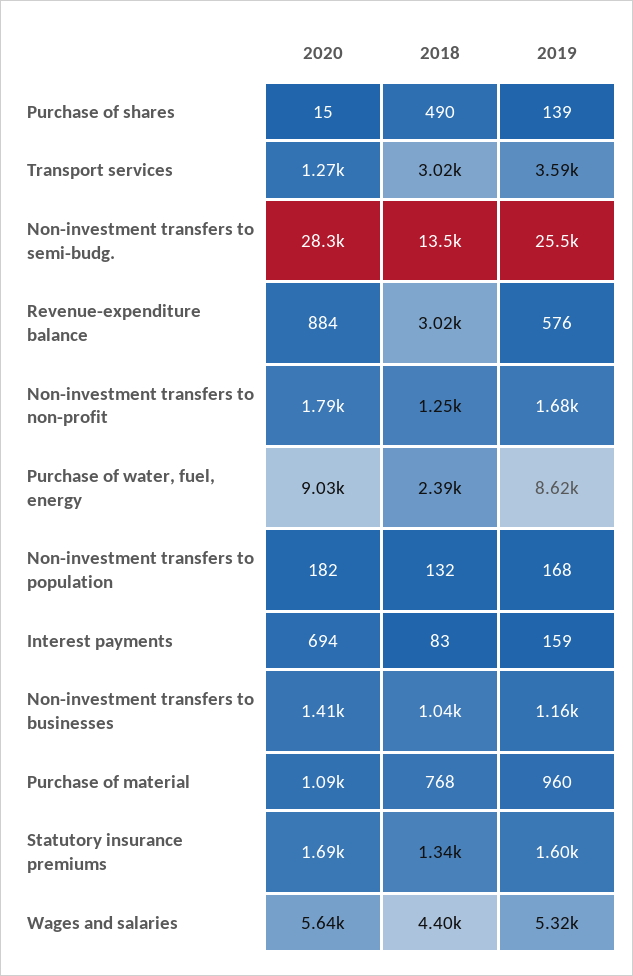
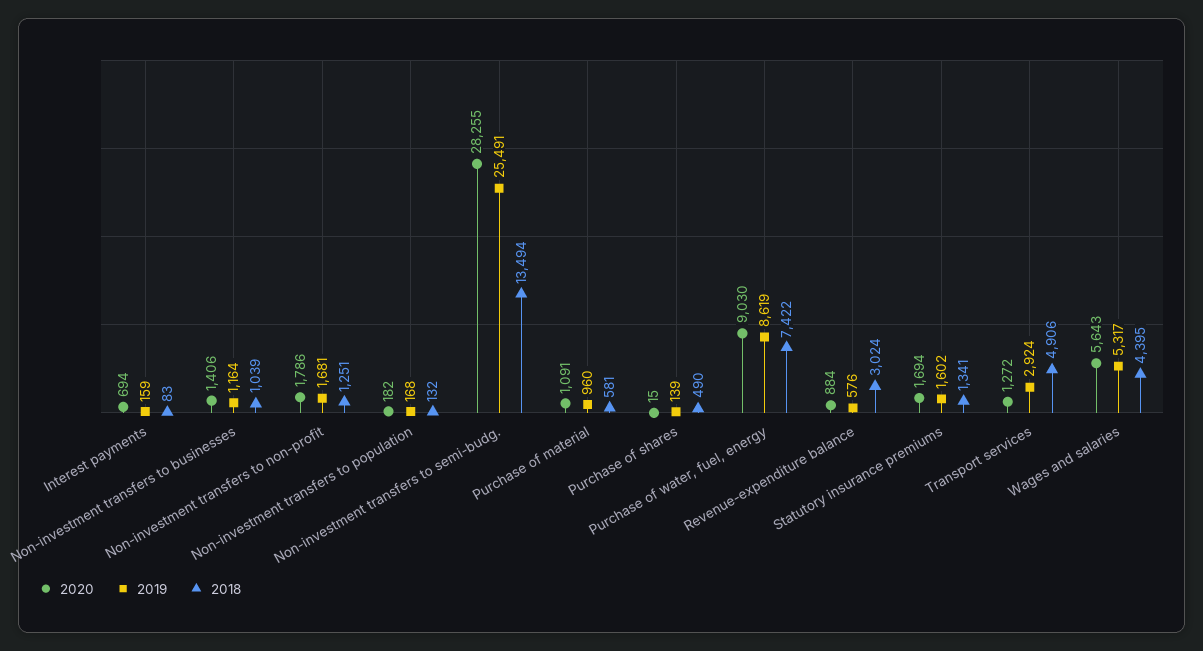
  {
    "2020": {
      "Purchase of shares": 15,
      "Transport services": 1272,
      "Non-investment transfers to semi-budg.": 28255,
      "Revenue-expenditure balance": 884,
      "Non-investment transfers to non-profit": 1786,
      "Purchase of water, fuel, energy": 9030,
      "Non-investment transfers to population": 182,
      "Interest payments": 694,
      "Non-investment transfers to businesses": 1406,
      "Purchase of material": 1091,
      "Statutory insurance premiums": 1694,
      "Wages and salaries": 5643
    },
    "2018": {
      "Purchase of shares": 490,
-     "Transport services": 3020,
+     "Transport services": 4906,
      "Non-investment transfers to semi-budg.": 13494,
      "Revenue-expenditure balance": 3024,
      "Non-investment transfers to non-profit": 1251,
-     "Purchase of water, fuel, energy": 2390,
+     "Purchase of water, fuel, energy": 7422,
      "Non-investment transfers to population": 132,
      "Interest payments": 83,
      "Non-investment transfers to businesses": 1039,
-     "Purchase of material": 768,
+     "Purchase of material": 581,
      "Statutory insurance premiums": 1341,
      "Wages and salaries": 4395
    },
    "2019": {
      "Purchase of shares": 139,
-     "Transport services": 3590,
+     "Transport services": 2924,
      "Non-investment transfers to semi-budg.": 25491,
      "Revenue-expenditure balance": 576,
      "Non-investment transfers to non-profit": 1681,
      "Purchase of water, fuel, energy": 8619,
      "Non-investment transfers to population": 168,
      "Interest payments": 159,
      "Non-investment transfers to businesses": 1164,
      "Purchase of material": 960,
      "Statutory insurance premiums": 1602,
      "Wages and salaries": 5317
    }
  }

